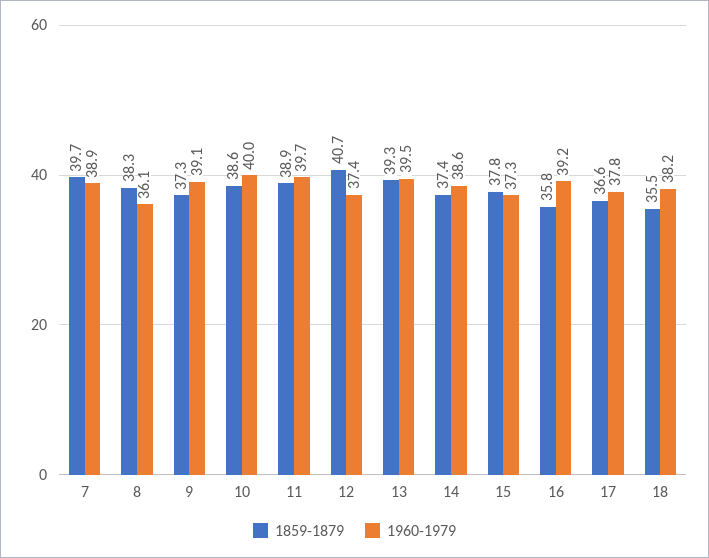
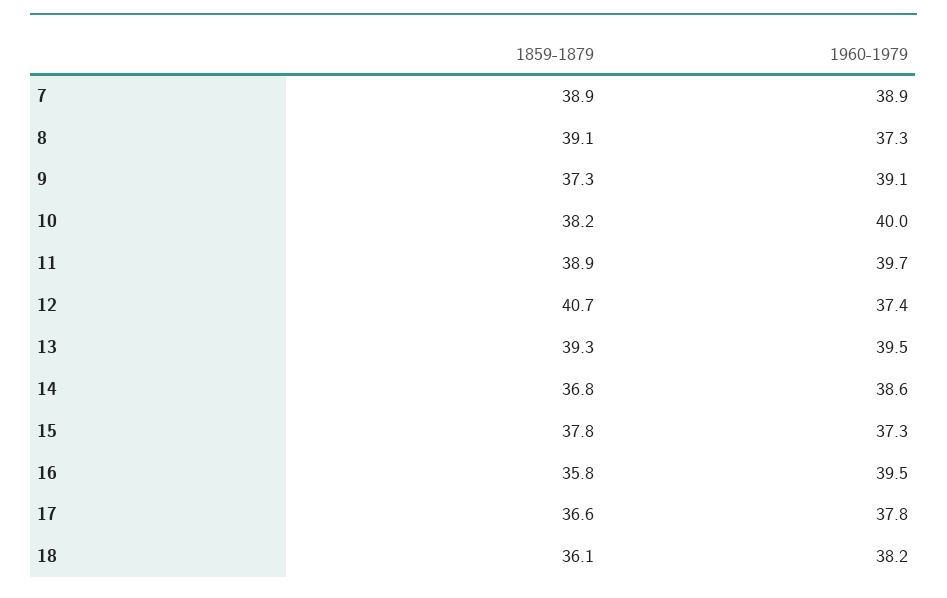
  {
    "1859-1879": {
-     "7": 39.7,
+     "7": 38.9,
-     "8": 38.3,
+     "8": 39.1,
      "9": 37.3,
-     "10": 38.6,
+     "10": 38.2,
      "11": 38.9,
      "12": 40.7,
      "13": 39.3,
-     "14": 37.4,
+     "14": 36.8,
      "15": 37.8,
      "16": 35.8,
      "17": 36.6,
-     "18": 35.5
+     "18": 36.1
    },
    "1960-1979": {
      "7": 38.9,
-     "8": 36.1,
+     "8": 37.3,
      "9": 39.1,
      "10": 40,
      "11": 39.7,
      "12": 37.4,
      "13": 39.5,
      "14": 38.6,
      "15": 37.3,
-     "16": 39.2,
+     "16": 39.5,
      "17": 37.8,
      "18": 38.2
    }
  }

